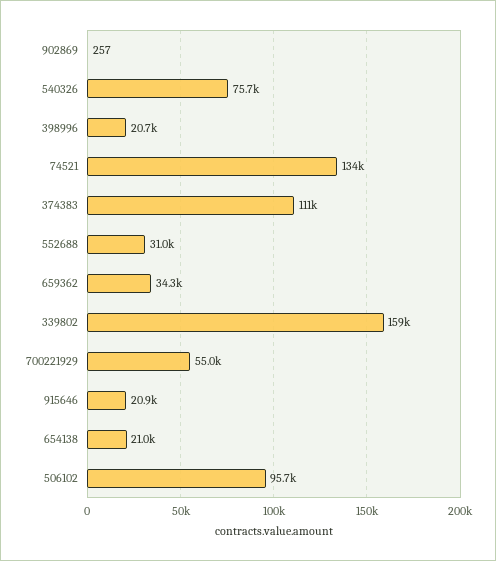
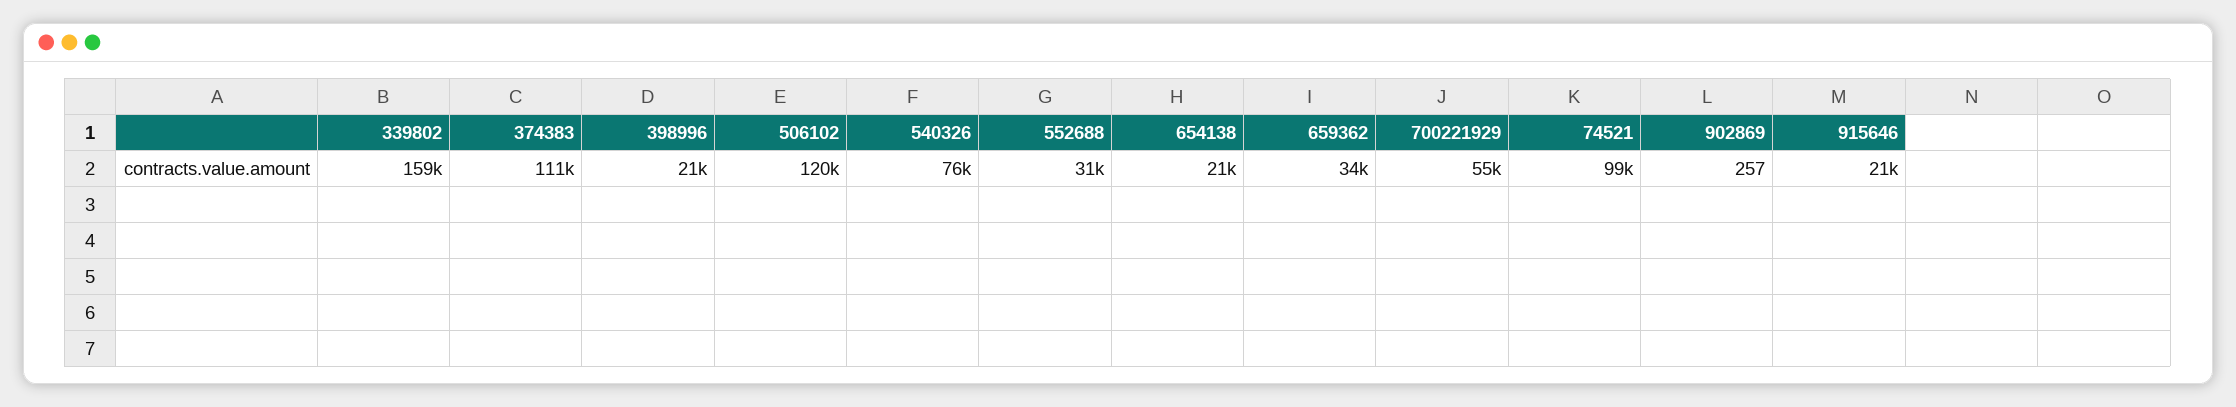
  {
    "902869": 257,
    "540326": 75700,
    "398996": 20700,
-   "74521": 134000,
+   "74521": 99000,
    "374383": 111000,
    "552688": 31000,
    "659362": 34300,
    "339802": 159000,
    "700221929": 55000,
    "915646": 20900,
    "654138": 21000,
-   "506102": 95700
+   "506102": 120000
  }

